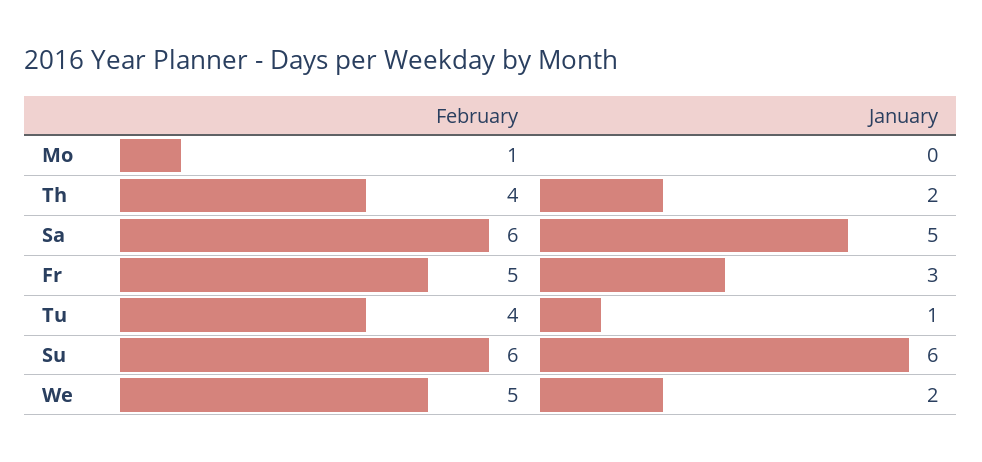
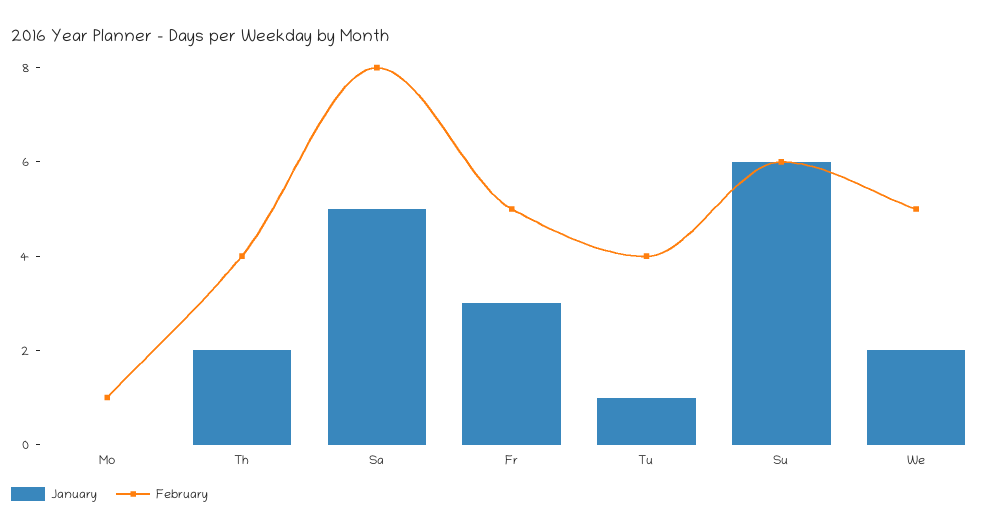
  {
    "February": {
      "Mo": 1,
      "Th": 4,
-     "Sa": 6,
+     "Sa": 8,
      "Fr": 5,
      "Tu": 4,
      "Su": 6,
      "We": 5
    },
    "January": {
      "Mo": 0,
      "Th": 2,
      "Sa": 5,
      "Fr": 3,
      "Tu": 1,
      "Su": 6,
      "We": 2
    }
  }

